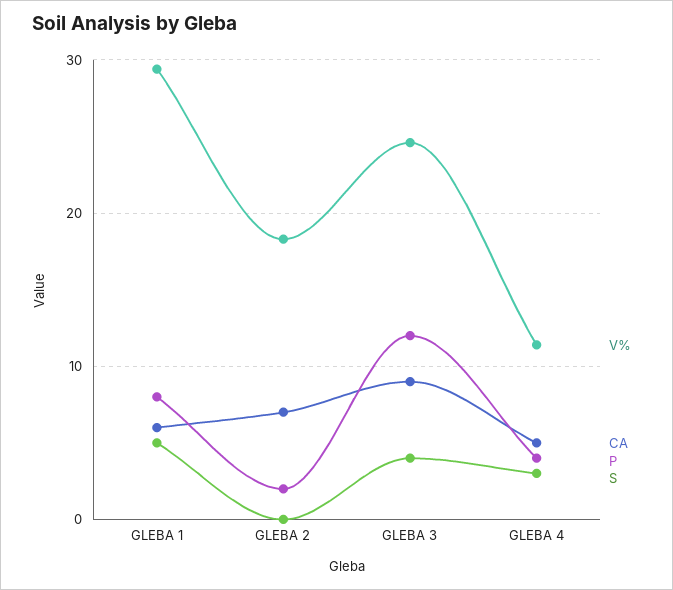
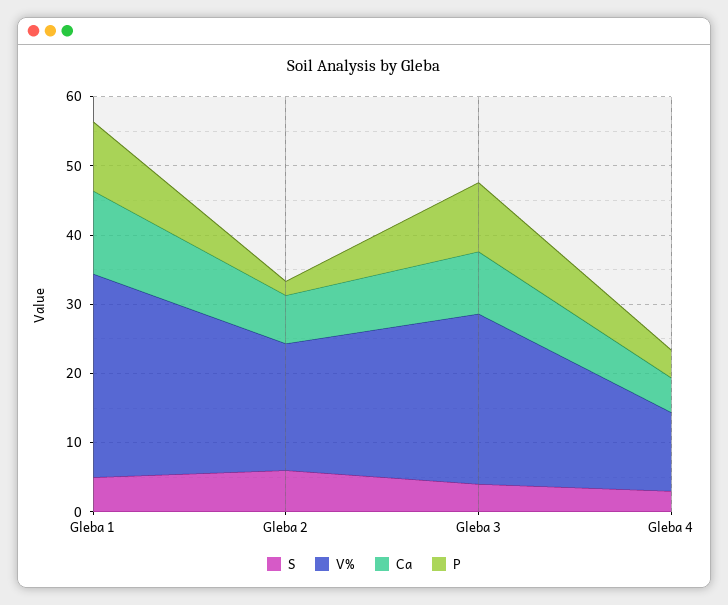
  {
    "V%": {
      "GLEBA 1": 29,
      "GLEBA 2": 18,
      "GLEBA 3": 25,
      "GLEBA 4": 11
    },
    "CA": {
-     "GLEBA 1": 6,
+     "GLEBA 1": 12,
      "GLEBA 2": 7,
      "GLEBA 3": 9,
      "GLEBA 4": 5
    },
    "P": {
-     "GLEBA 1": 8,
+     "GLEBA 1": 10,
      "GLEBA 2": 2,
-     "GLEBA 3": 12,
+     "GLEBA 3": 10,
      "GLEBA 4": 4
    },
    "S": {
      "GLEBA 1": 5,
-     "GLEBA 2": 0,
+     "GLEBA 2": 6,
      "GLEBA 3": 4,
      "GLEBA 4": 3
    }
  }

